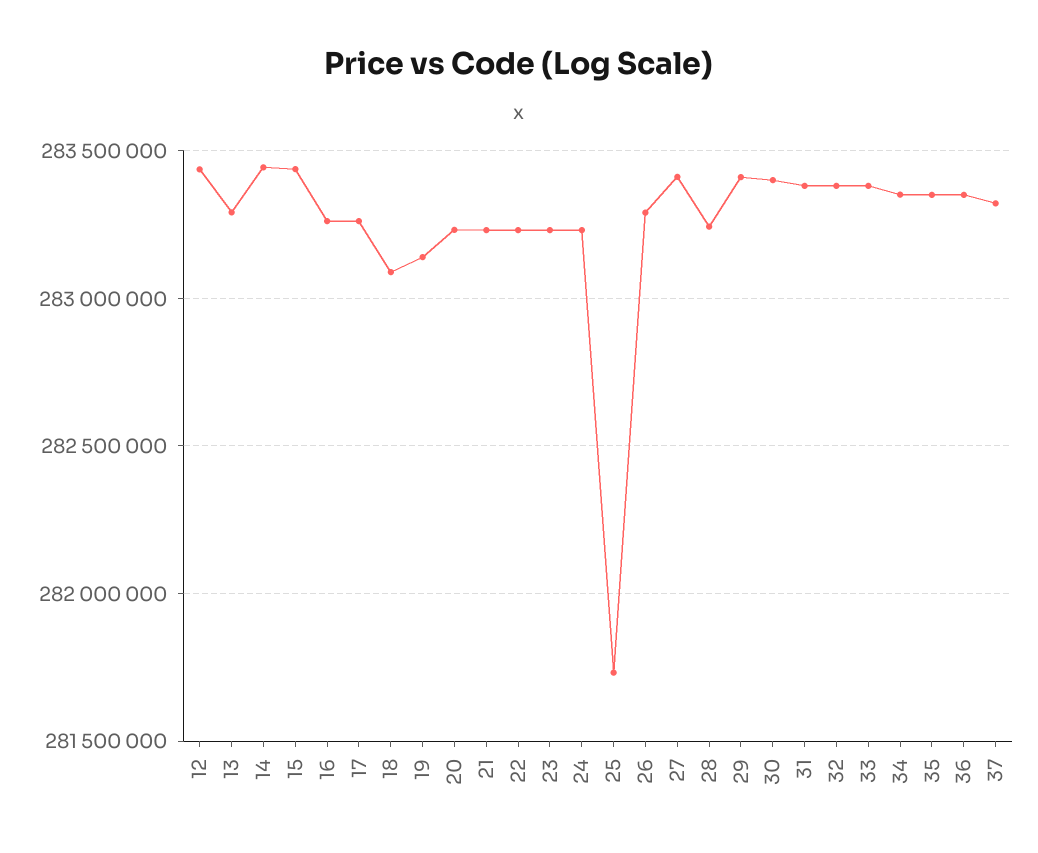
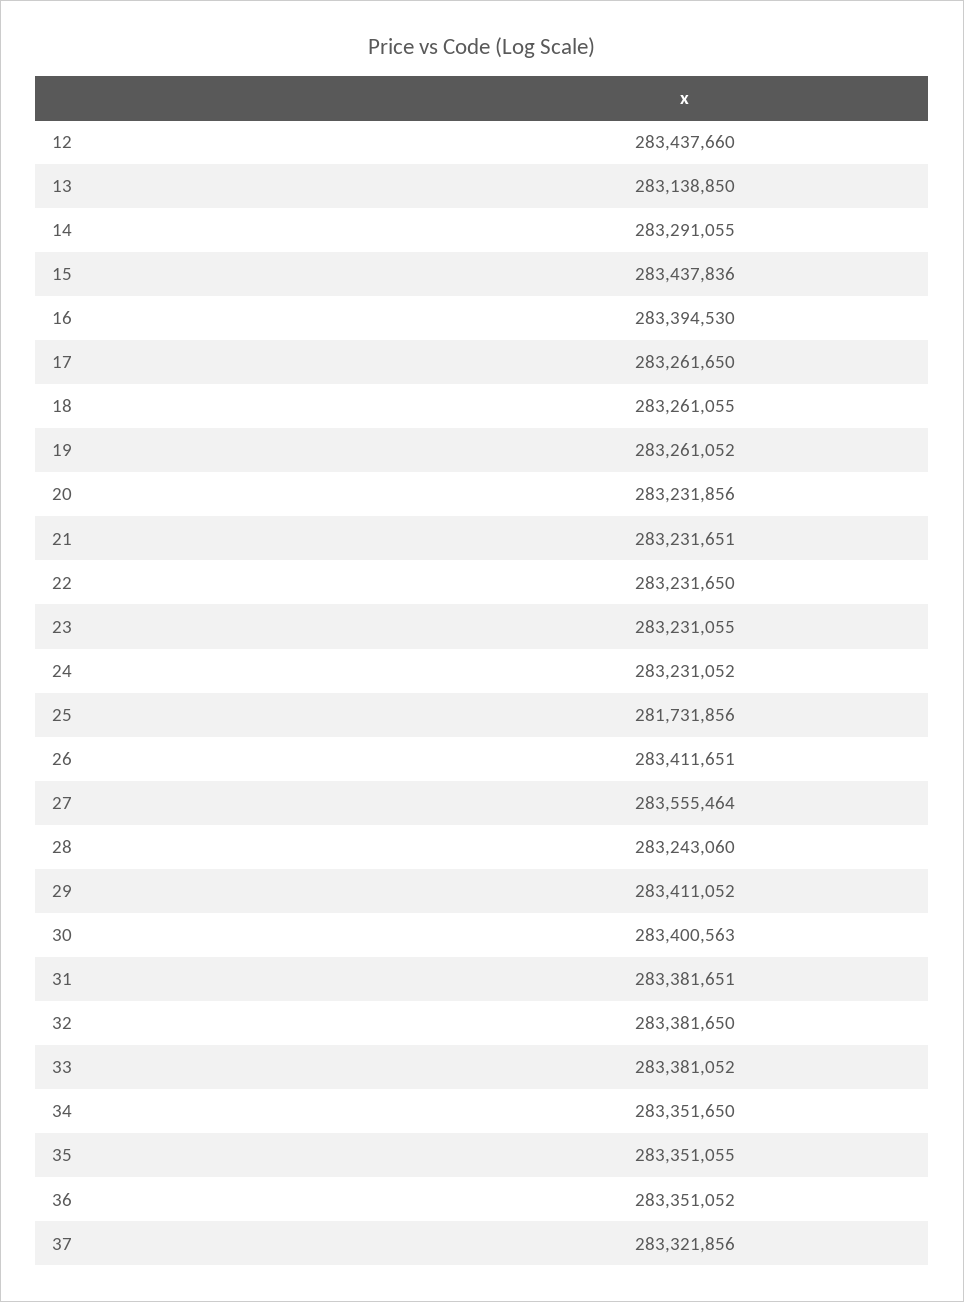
  {
    "12": 283437660,
-   "13": 283300000,
+   "13": 283138850,
-   "14": 283450000,
+   "14": 283291055,
    "15": 283437836,
-   "16": 283250000,
+   "16": 283394530,
    "17": 283261650,
-   "18": 283100000,
+   "18": 283261055,
-   "19": 283150000,
+   "19": 283261052,
    "20": 283231856,
    "21": 283231651,
    "22": 283231650,
    "23": 283231055,
    "24": 283231052,
    "25": 281731856,
-   "26": 283300000,
+   "26": 283411651,
-   "27": 283400000,
+   "27": 283555464,
    "28": 283243060,
    "29": 283411052,
    "30": 283400563,
    "31": 283381651,
    "32": 283381650,
    "33": 283381052,
    "34": 283351650,
    "35": 283351055,
    "36": 283351052,
    "37": 283321856
  }

